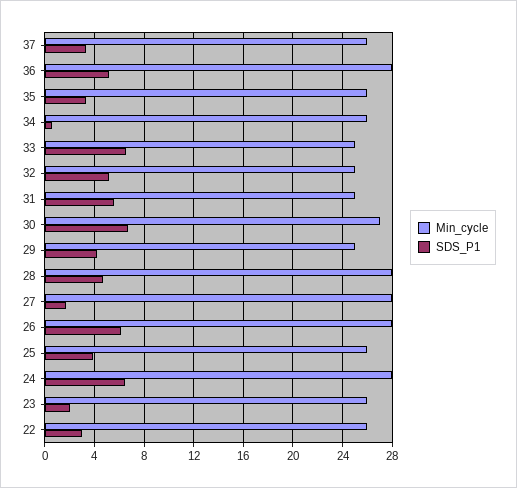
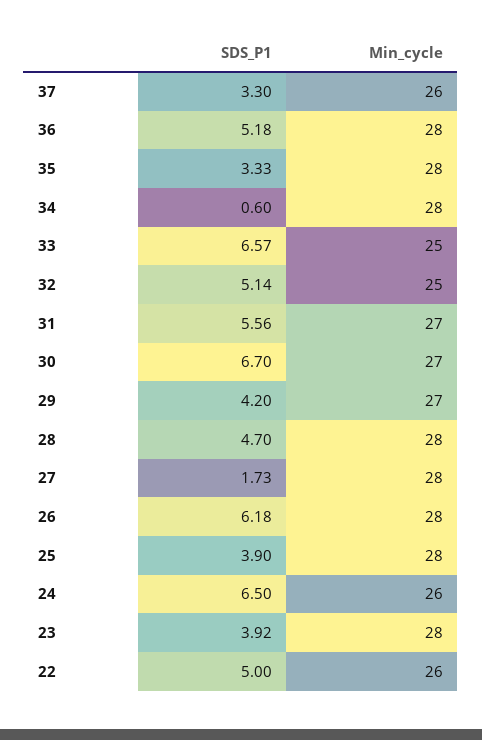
  {
    "Min_cycle": {
      "37": 26,
      "36": 28,
-     "35": 26,
+     "35": 28,
-     "34": 26,
+     "34": 28,
      "33": 25,
      "32": 25,
-     "31": 25,
+     "31": 27,
      "30": 27,
-     "29": 25,
+     "29": 27,
      "28": 28,
      "27": 28,
      "26": 28,
-     "25": 26,
+     "25": 28,
-     "24": 28,
+     "24": 26,
-     "23": 26,
+     "23": 28,
      "22": 26
    },
    "SDS_P1": {
      "37": 3.3,
      "36": 5.18,
      "35": 3.33,
      "34": 0.6,
      "33": 6.57,
      "32": 5.14,
      "31": 5.56,
      "30": 6.7,
      "29": 4.2,
      "28": 4.7,
      "27": 1.73,
      "26": 6.18,
      "25": 3.9,
      "24": 6.5,
-     "23": 2,
+     "23": 3.92,
-     "22": 3
+     "22": 5
    }
  }

